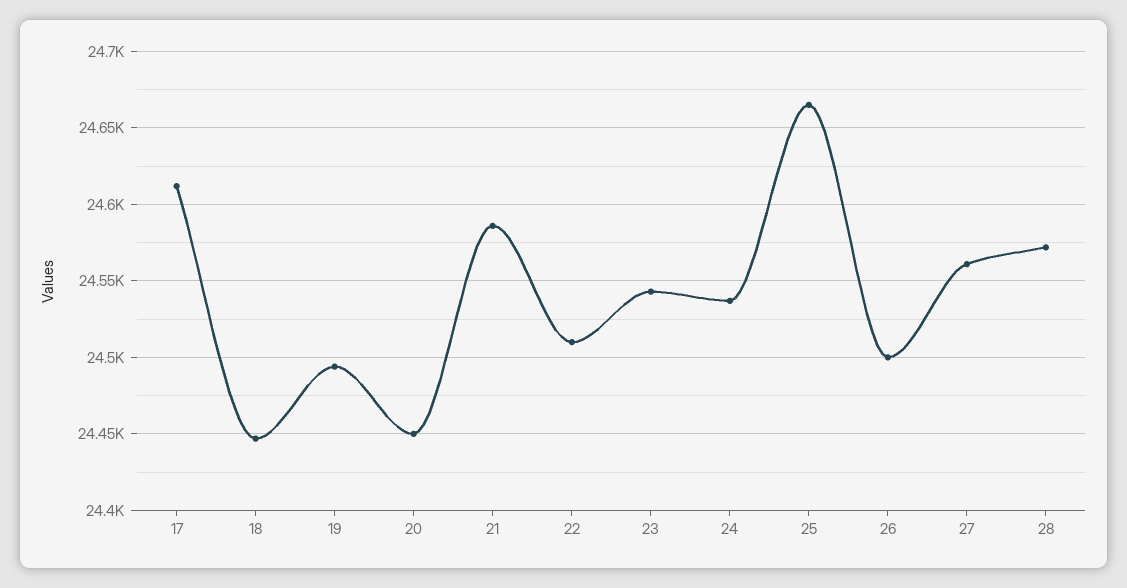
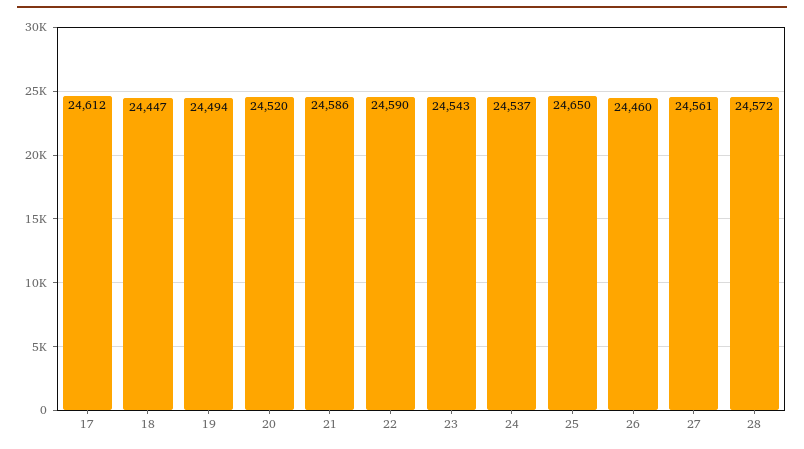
  {
    "17": 24612,
    "18": 24447,
    "19": 24494,
-   "20": 24450,
+   "20": 24520,
    "21": 24586,
-   "22": 24510,
+   "22": 24590,
    "23": 24543,
    "24": 24537,
-   "25": 24665,
+   "25": 24650,
-   "26": 24500,
+   "26": 24460,
    "27": 24561,
    "28": 24572
  }

